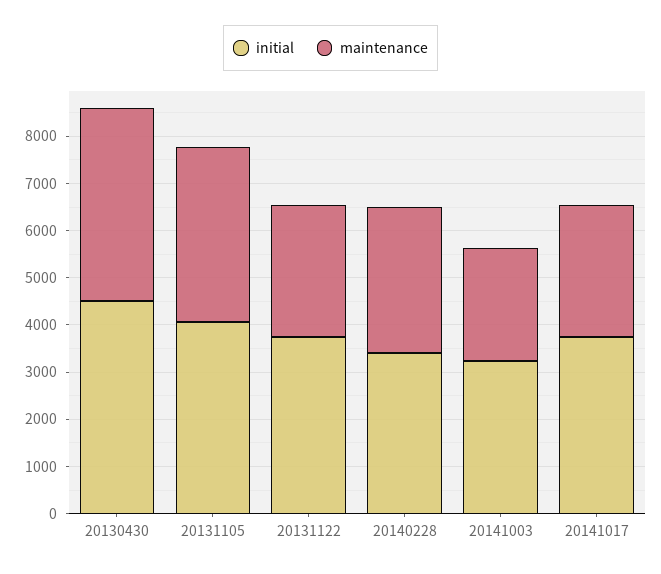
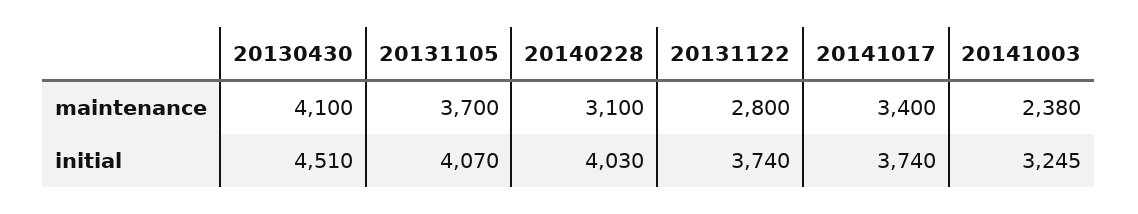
  {
    "initial": {
      "20130430": 4510,
      "20131105": 4070,
      "20131122": 3740,
-     "20140228": 3400,
+     "20140228": 4030,
      "20141003": 3245,
      "20141017": 3740
    },
    "maintenance": {
      "20130430": 4100,
      "20131105": 3700,
      "20131122": 2800,
      "20140228": 3100,
      "20141003": 2380,
-     "20141017": 2800
+     "20141017": 3400
    }
  }

